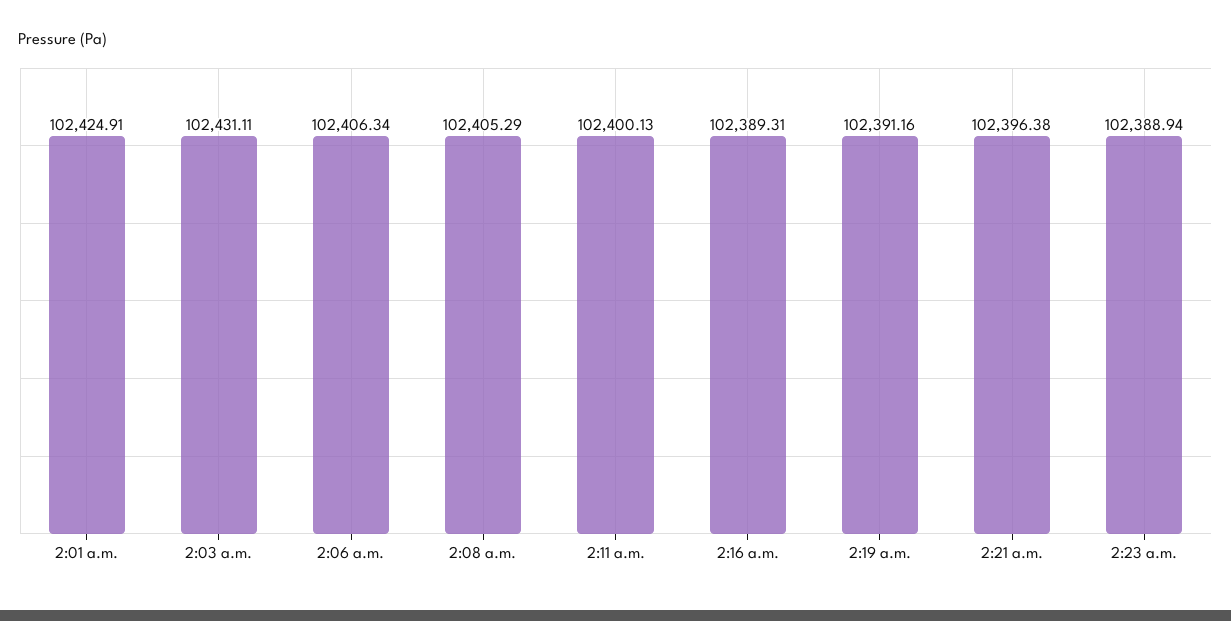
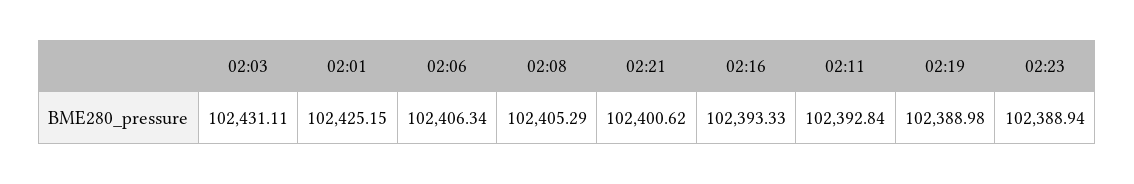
  {
-   "2:01 a.m.": 102424.91,
+   "2:01 a.m.": 102425.15,
    "2:03 a.m.": 102431.11,
    "2:06 a.m.": 102406.34,
    "2:08 a.m.": 102405.29,
-   "2:11 a.m.": 102400.13,
+   "2:11 a.m.": 102392.84,
-   "2:16 a.m.": 102389.31,
+   "2:16 a.m.": 102393.33,
-   "2:19 a.m.": 102391.16,
+   "2:19 a.m.": 102388.98,
-   "2:21 a.m.": 102396.38,
+   "2:21 a.m.": 102400.62,
    "2:23 a.m.": 102388.94
  }

